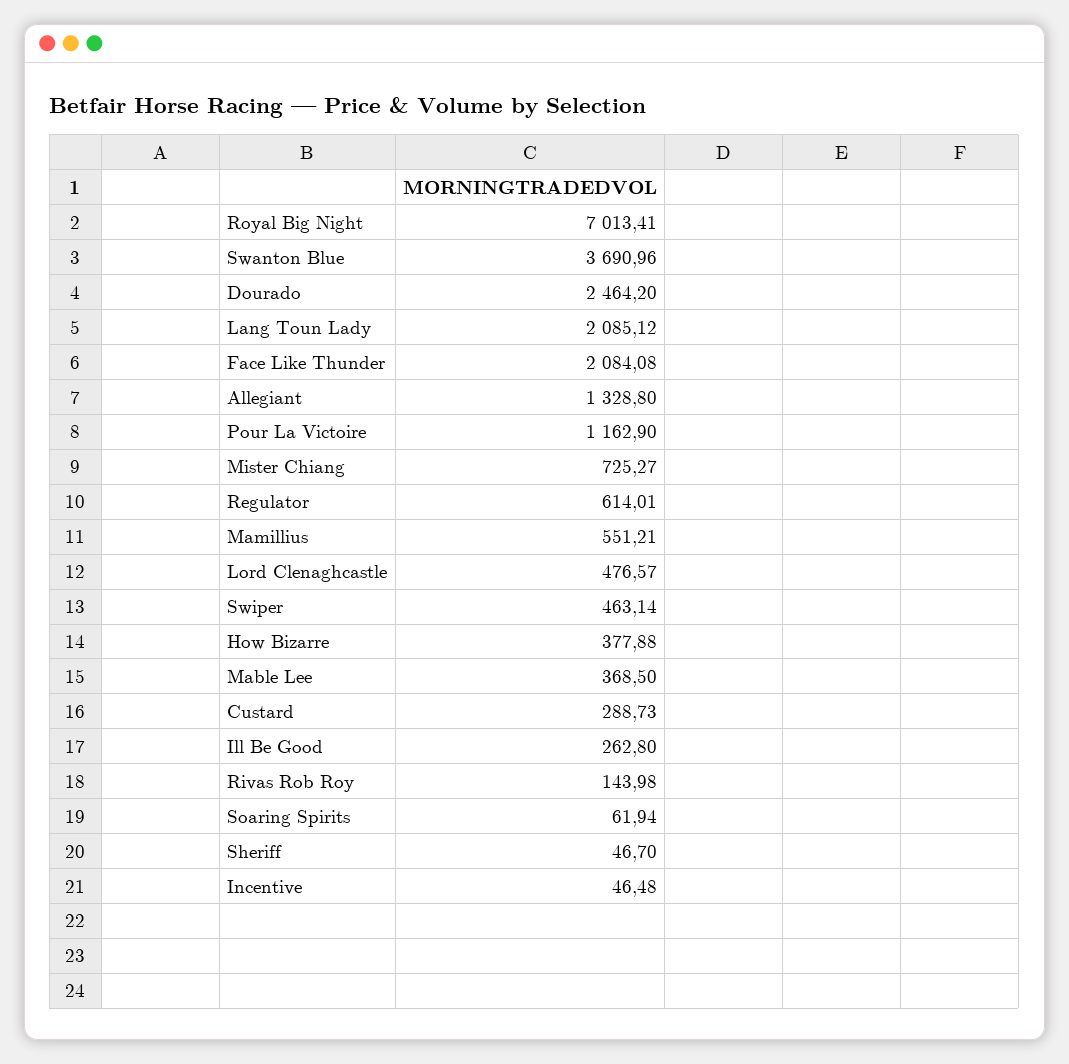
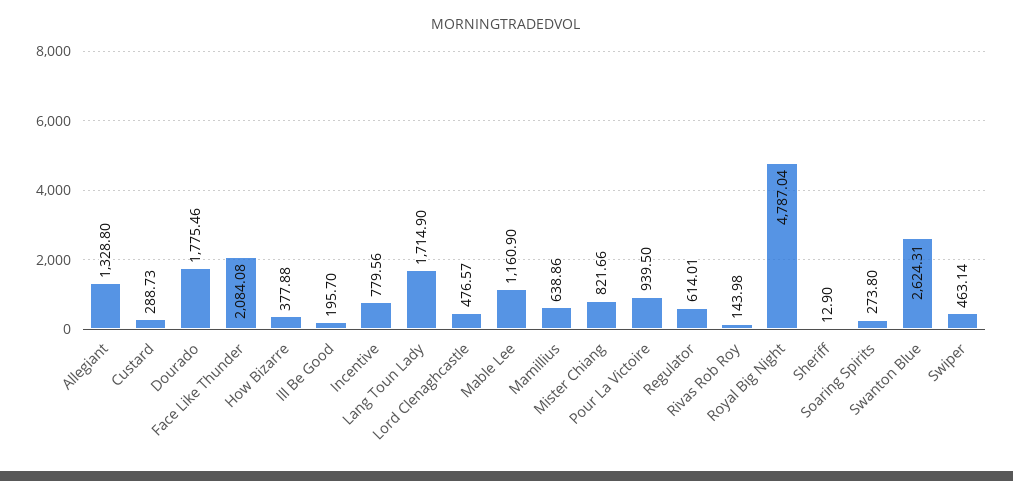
  {
-   "Royal Big Night": 7013.41,
+   "Royal Big Night": 4787.04,
-   "Swanton Blue": 3690.96,
+   "Swanton Blue": 2624.31,
-   "Dourado": 2464.2,
+   "Dourado": 1775.46,
-   "Lang Toun Lady": 2085.12,
+   "Lang Toun Lady": 1714.9,
    "Face Like Thunder": 2084.08,
    "Allegiant": 1328.8,
-   "Pour La Victoire": 1162.9,
+   "Pour La Victoire": 939.5,
-   "Mister Chiang": 725.27,
+   "Mister Chiang": 821.66,
    "Regulator": 614.01,
-   "Mamillius": 551.21,
+   "Mamillius": 638.86,
    "Lord Clenaghcastle": 476.57,
    "Swiper": 463.14,
    "How Bizarre": 377.88,
-   "Mable Lee": 368.5,
+   "Mable Lee": 1160.9,
    "Custard": 288.73,
-   "Ill Be Good": 262.8,
+   "Ill Be Good": 195.7,
    "Rivas Rob Roy": 143.98,
-   "Soaring Spirits": 61.94,
+   "Soaring Spirits": 273.8,
-   "Sheriff": 46.7,
+   "Sheriff": 12.9,
-   "Incentive": 46.48
+   "Incentive": 779.56
  }

